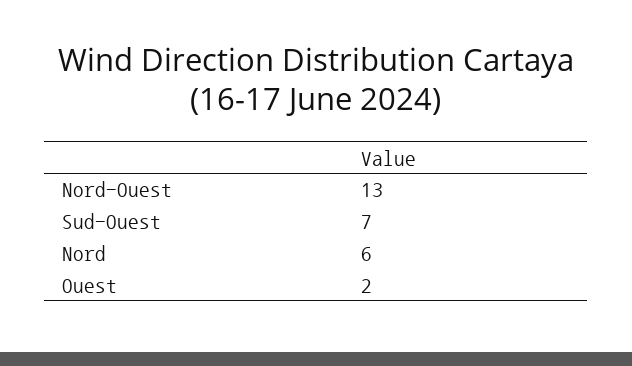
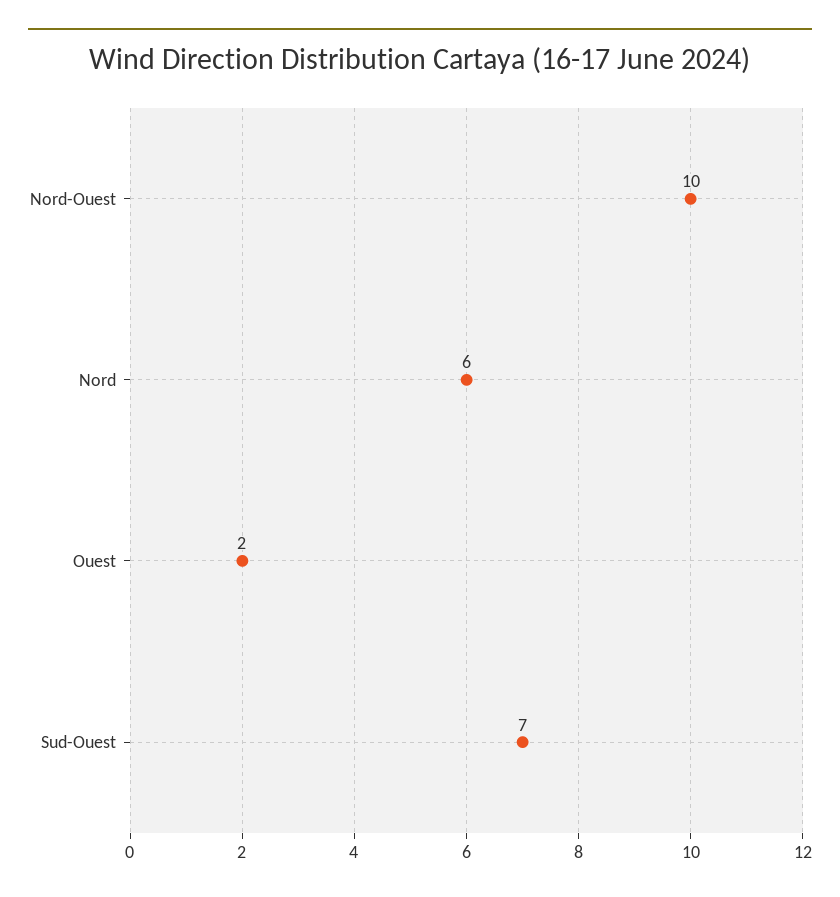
  {
-   "Nord-Ouest": 13,
+   "Nord-Ouest": 10,
    "Sud-Ouest": 7,
    "Nord": 6,
    "Ouest": 2
  }

